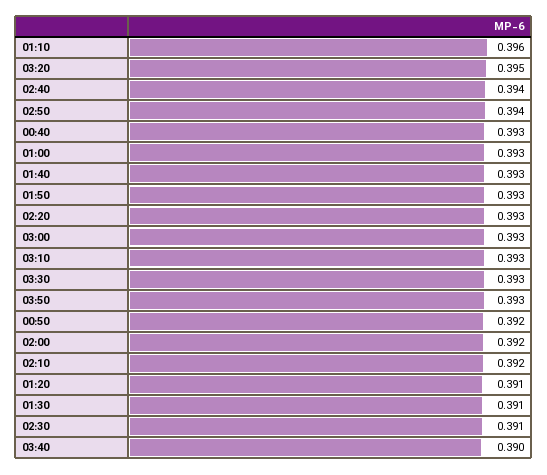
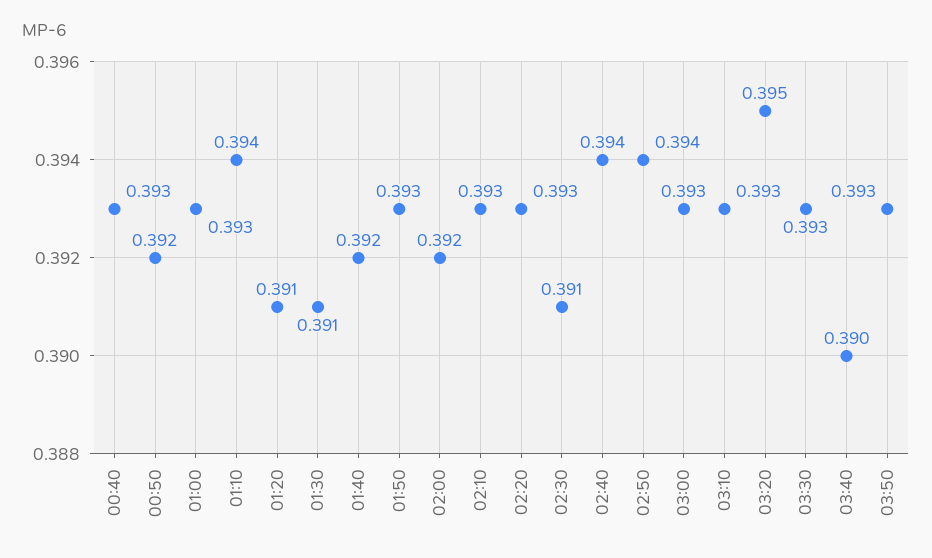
  {
-   "01:10": 0.396,
+   "01:10": 0.394,
    "03:20": 0.395,
    "02:40": 0.394,
    "02:50": 0.394,
    "00:40": 0.393,
    "01:00": 0.393,
-   "01:40": 0.393,
+   "01:40": 0.392,
    "01:50": 0.393,
    "02:20": 0.393,
    "03:00": 0.393,
    "03:10": 0.393,
    "03:30": 0.393,
    "03:50": 0.393,
    "00:50": 0.392,
    "02:00": 0.392,
-   "02:10": 0.392,
+   "02:10": 0.393,
    "01:20": 0.391,
    "01:30": 0.391,
    "02:30": 0.391,
    "03:40": 0.39
  }

